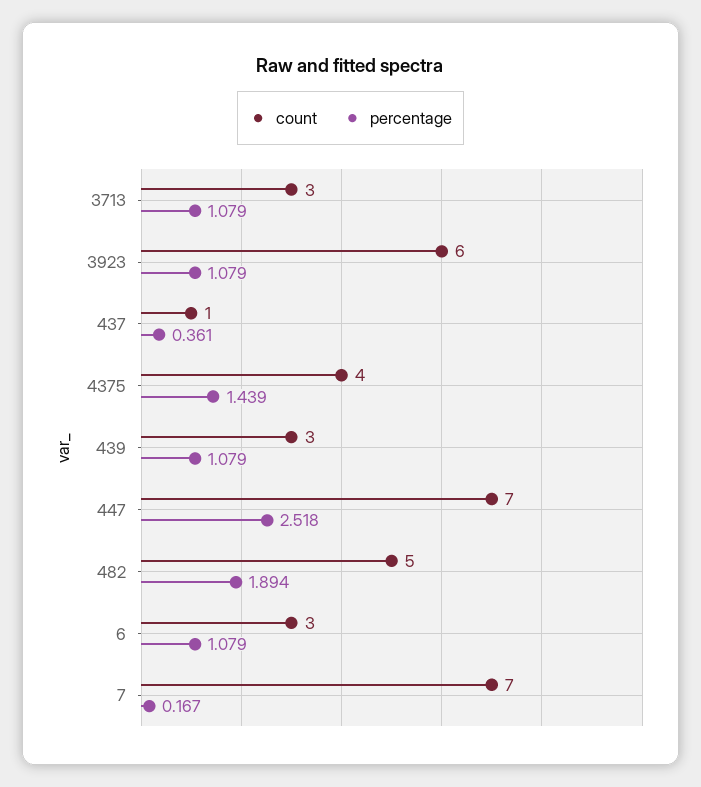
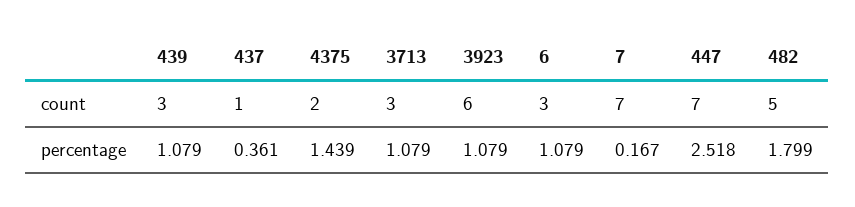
  {
    "count": {
      "3713": 3,
      "3923": 6,
      "437": 1,
-     "4375": 4,
+     "4375": 2,
      "439": 3,
      "447": 7,
      "482": 5,
      "6": 3,
      "7": 7
    },
    "percentage": {
      "3713": 1.079,
      "3923": 1.079,
      "437": 0.361,
      "4375": 1.439,
      "439": 1.079,
      "447": 2.518,
-     "482": 1.894,
+     "482": 1.799,
      "6": 1.079,
      "7": 0.167
    }
  }

